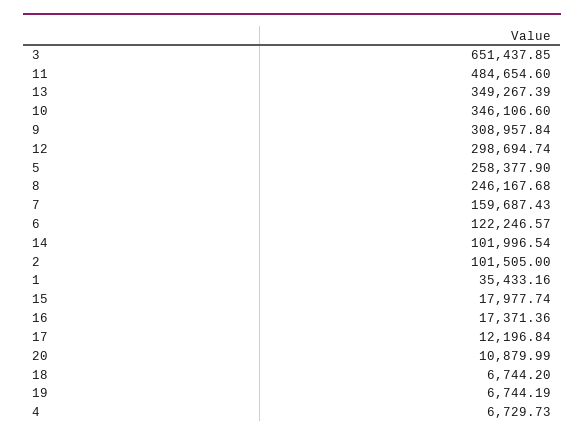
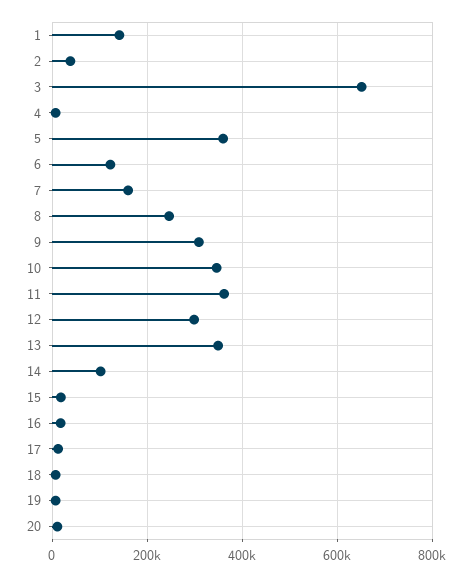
  {
    "3": 651437.85,
-   "11": 484654.6,
+   "11": 360000,
    "13": 349267.39,
    "10": 346106.6,
    "9": 308957.84,
    "12": 298694.74,
-   "5": 258377.9,
+   "5": 360000,
    "8": 246167.68,
    "7": 159687.43,
    "6": 122246.57,
    "14": 101996.54,
-   "2": 101505,
+   "2": 40000,
-   "1": 35433.16,
+   "1": 140000,
    "15": 17977.74,
    "16": 17371.36,
    "17": 12196.84,
    "20": 10879.99,
    "18": 6744.2,
    "19": 6744.19,
    "4": 6729.73
  }

